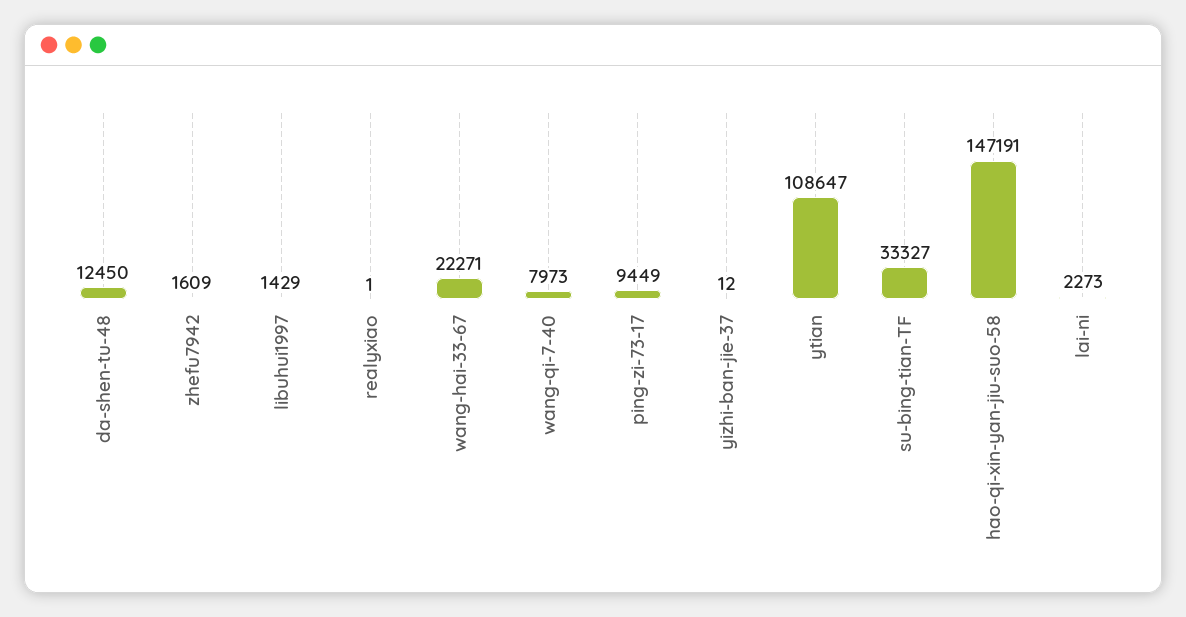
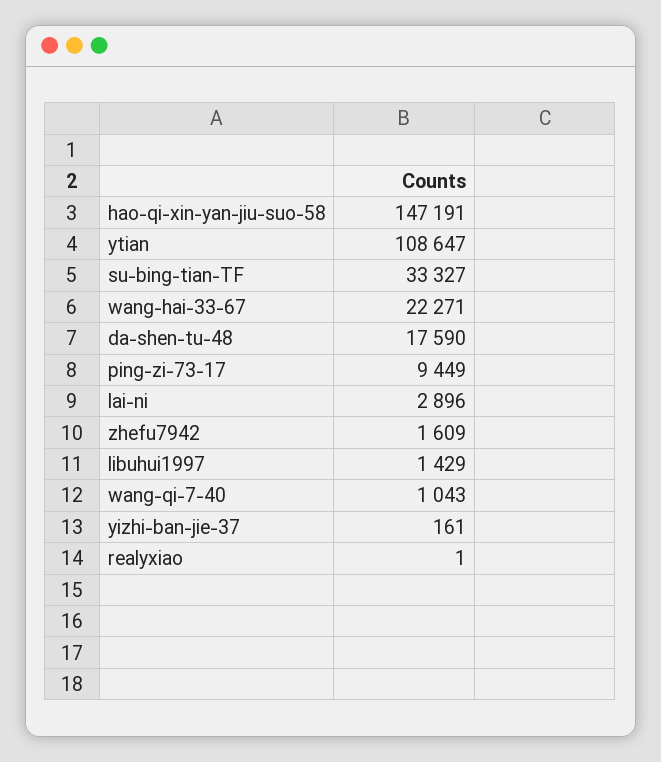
  {
-   "da-shen-tu-48": 12450,
+   "da-shen-tu-48": 17590,
    "zhefu7942": 1609,
    "libuhui1997": 1429,
    "realyxiao": 1,
    "wang-hai-33-67": 22271,
-   "wang-qi-7-40": 7973,
+   "wang-qi-7-40": 1043,
    "ping-zi-73-17": 9449,
-   "yizhi-ban-jie-37": 12,
+   "yizhi-ban-jie-37": 161,
    "ytian": 108647,
    "su-bing-tian-TF": 33327,
    "hao-qi-xin-yan-jiu-suo-58": 147191,
-   "lai-ni": 2273
+   "lai-ni": 2896
  }

